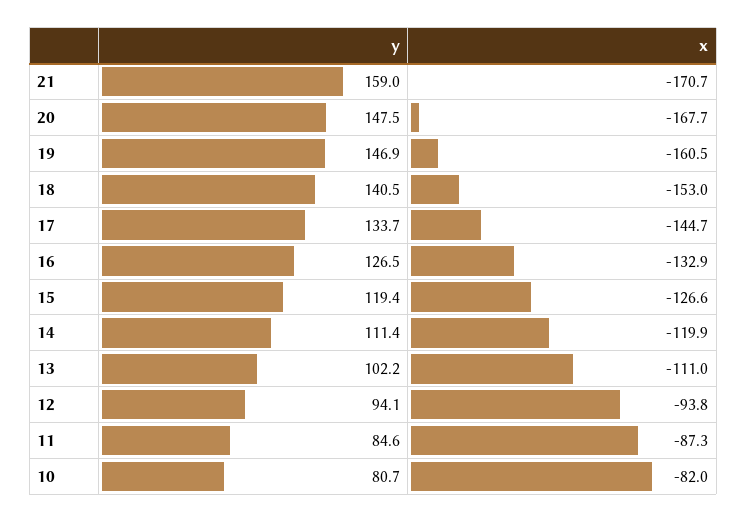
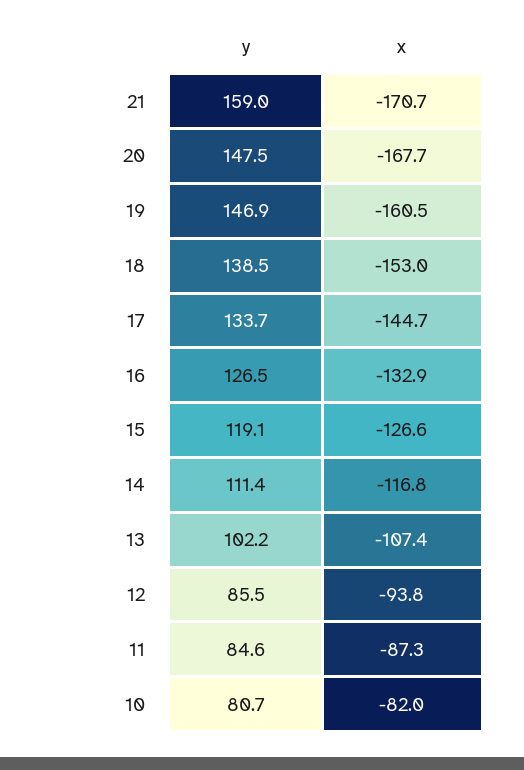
  {
    "y": {
      "21": 159,
      "20": 147.5,
      "19": 146.9,
-     "18": 140.5,
+     "18": 138.5,
      "17": 133.7,
      "16": 126.5,
-     "15": 119.4,
+     "15": 119.1,
      "14": 111.4,
      "13": 102.2,
-     "12": 94.1,
+     "12": 85.5,
      "11": 84.6,
      "10": 80.7
    },
    "x": {
      "21": -170.7,
      "20": -167.7,
      "19": -160.5,
      "18": -153,
      "17": -144.7,
      "16": -132.9,
      "15": -126.6,
-     "14": -119.9,
+     "14": -116.8,
-     "13": -111,
+     "13": -107.4,
      "12": -93.8,
      "11": -87.3,
      "10": -82
    }
  }

